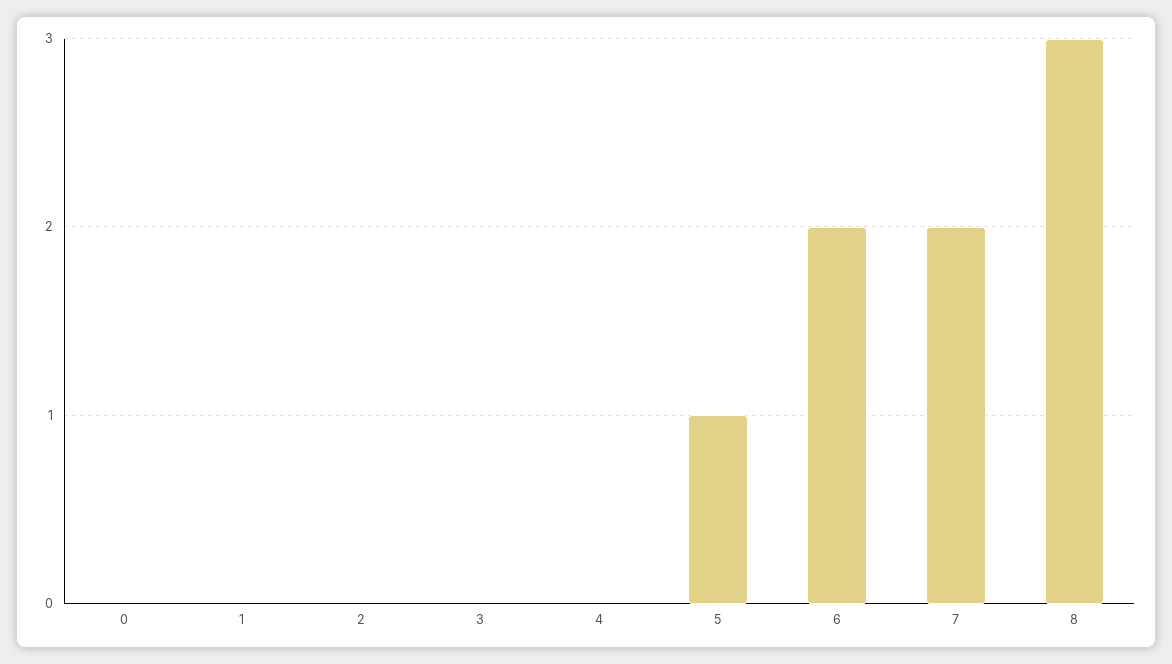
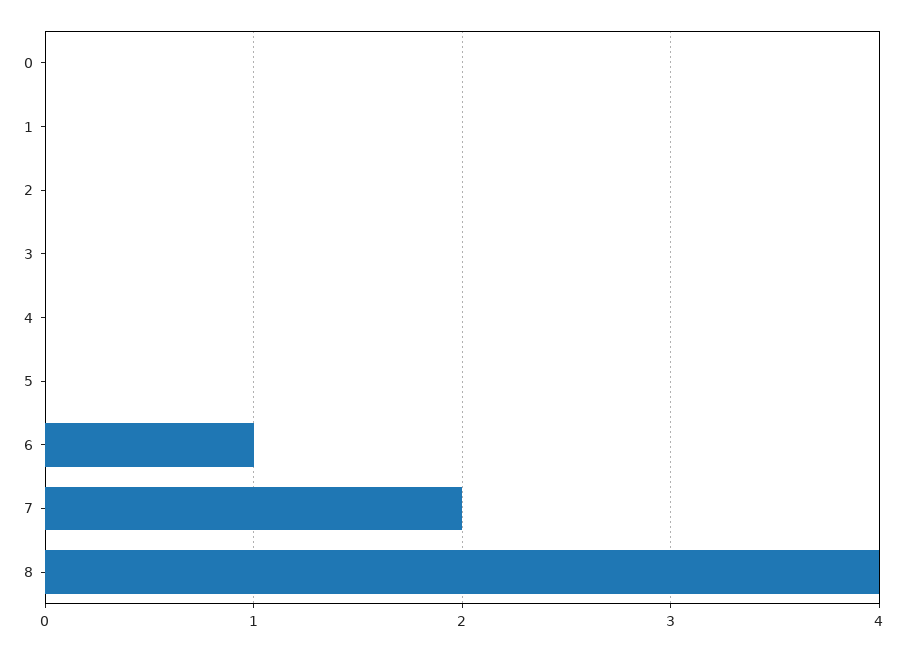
  {
    "0": 0,
    "1": 0,
    "2": 0,
    "3": 0,
    "4": 0,
-   "5": 1,
+   "5": 0,
-   "6": 2,
+   "6": 1,
    "7": 2,
-   "8": 3
+   "8": 4
  }

